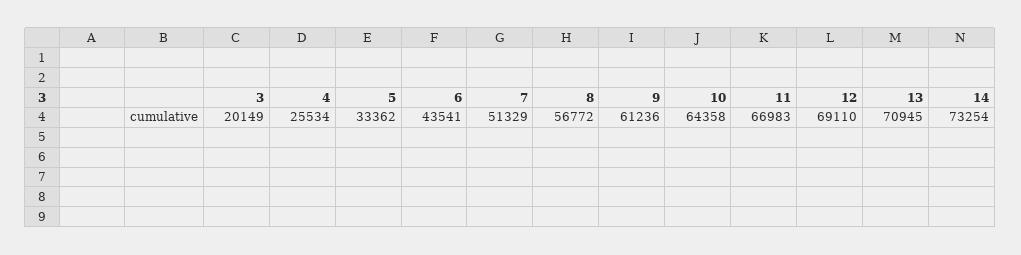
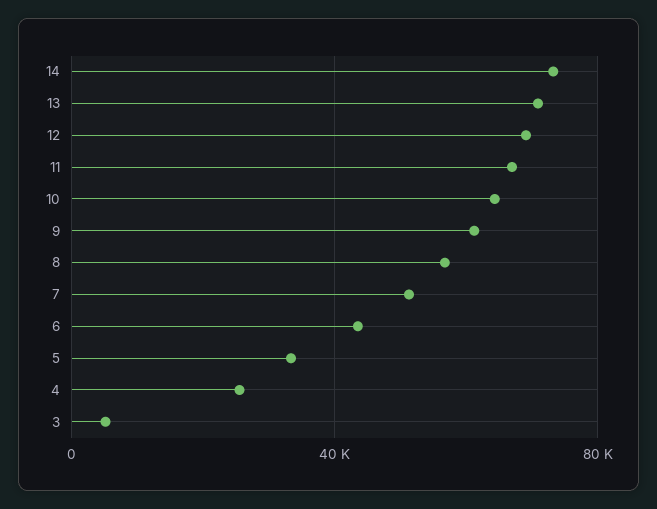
  {
-   "3": 20149,
+   "3": 5000,
    "4": 25534,
    "5": 33362,
    "6": 43541,
    "7": 51329,
    "8": 56772,
    "9": 61236,
    "10": 64358,
    "11": 66983,
    "12": 69110,
    "13": 70945,
    "14": 73254
  }

